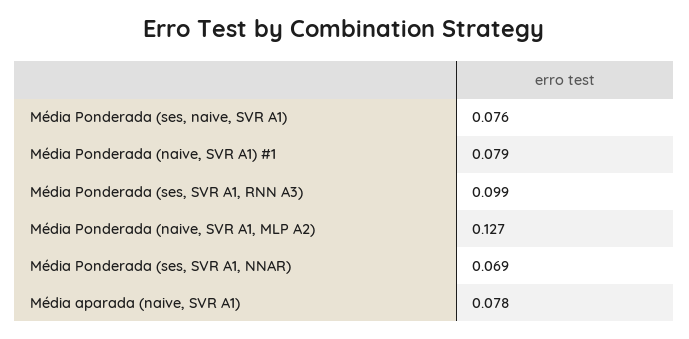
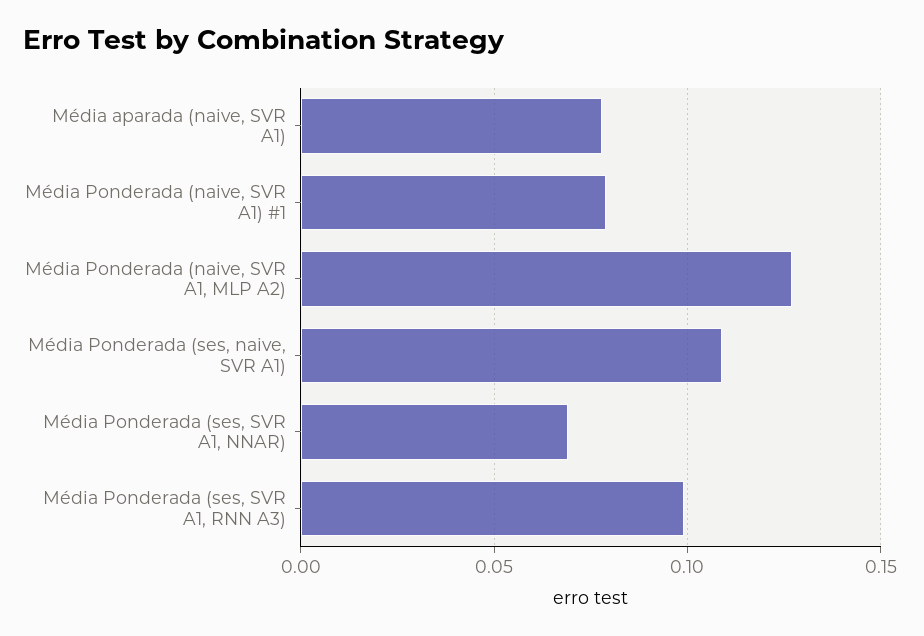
  {
-   "Média Ponderada (ses, naive, SVR A1)": 0.076,
+   "Média Ponderada (ses, naive, SVR A1)": 0.11,
    "Média Ponderada (naive, SVR A1) #1": 0.079,
    "Média Ponderada (ses, SVR A1, RNN A3)": 0.099,
    "Média Ponderada (naive, SVR A1, MLP A2)": 0.127,
    "Média Ponderada (ses, SVR A1, NNAR)": 0.069,
    "Média aparada (naive, SVR A1)": 0.078
  }

